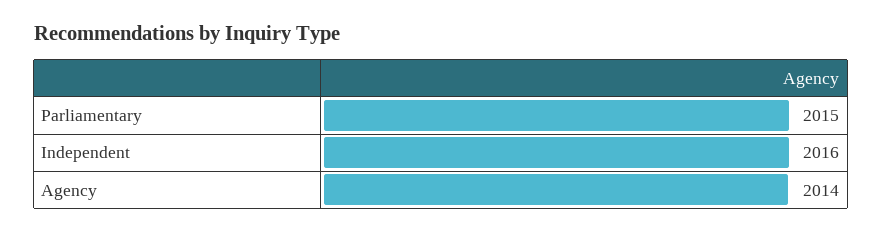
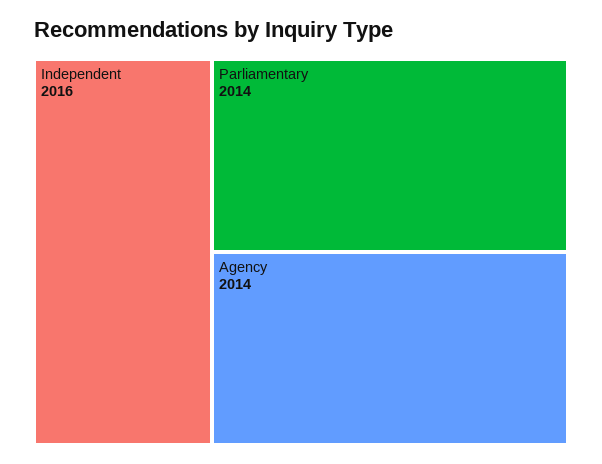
  {
-   "Parliamentary": 2015,
+   "Parliamentary": 2014,
    "Independent": 2016,
    "Agency": 2014
  }

